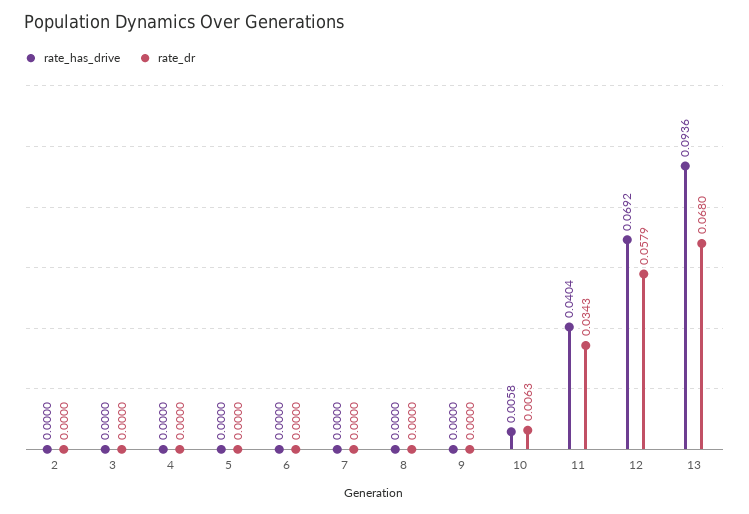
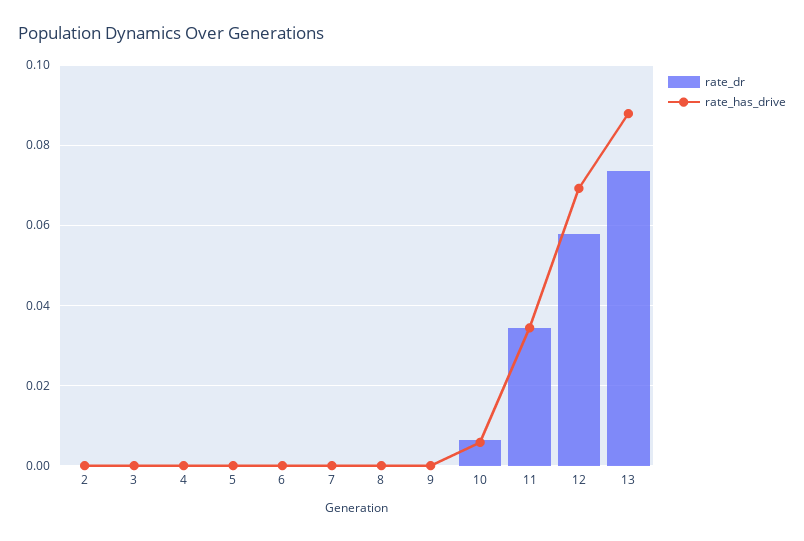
  {
    "rate_has_drive": {
      "2": 0,
      "3": 0,
      "4": 0,
      "5": 0,
      "6": 0,
      "7": 0,
      "8": 0,
      "9": 0,
      "10": 0.0058,
-     "11": 0.0404,
+     "11": 0.034,
      "12": 0.0692,
-     "13": 0.0936
+     "13": 0.088
    },
    "rate_dr": {
      "2": 0,
      "3": 0,
      "4": 0,
      "5": 0,
      "6": 0,
      "7": 0,
      "8": 0,
      "9": 0,
      "10": 0.0063,
      "11": 0.0343,
      "12": 0.0579,
-     "13": 0.068
+     "13": 0.074
    }
  }

